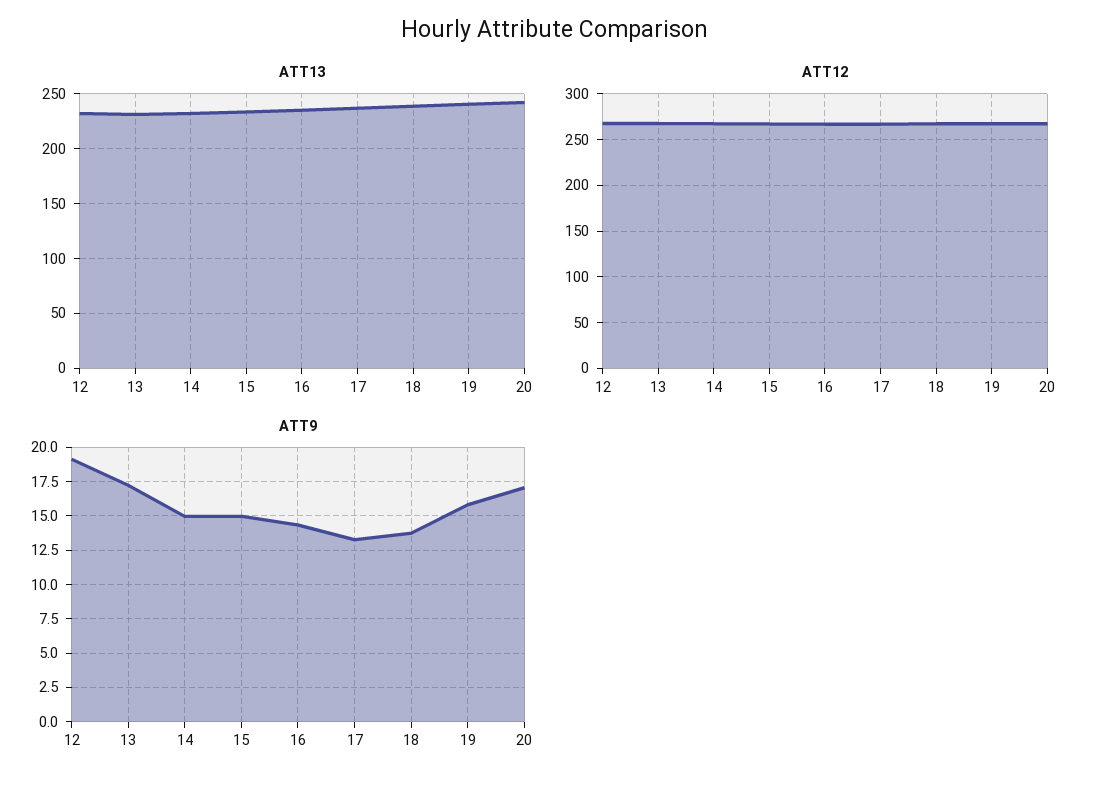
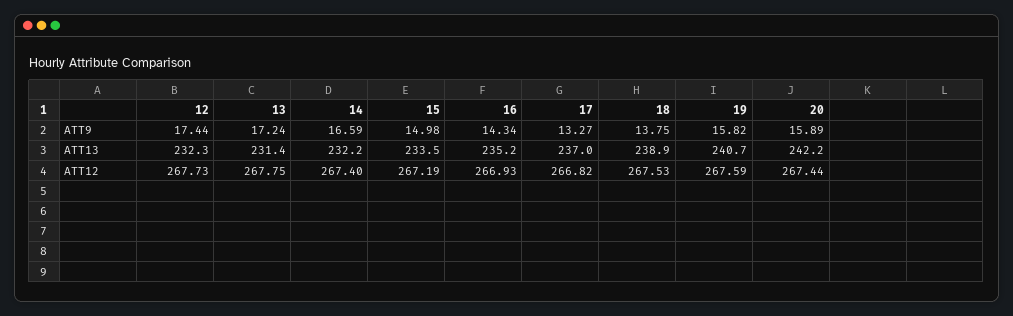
  {
    "ATT13": {
      "12": 232.3,
      "13": 231.4,
      "14": 232.2,
      "15": 233.5,
      "16": 235.2,
      "17": 237,
      "18": 238.9,
      "19": 240.7,
      "20": 242.2
    },
    "ATT12": {
      "12": 267.73,
      "13": 267.75,
      "14": 267.4,
      "15": 267.19,
      "16": 266.93,
      "17": 266.82,
      "18": 267.53,
      "19": 267.59,
      "20": 267.44
    },
    "ATT9": {
-     "12": 19,
+     "12": 17.44,
      "13": 17.24,
-     "14": 15,
+     "14": 16.59,
      "15": 14.98,
      "16": 14.34,
      "17": 13.27,
      "18": 13.75,
      "19": 15.82,
-     "20": 17
+     "20": 15.89
    }
  }

